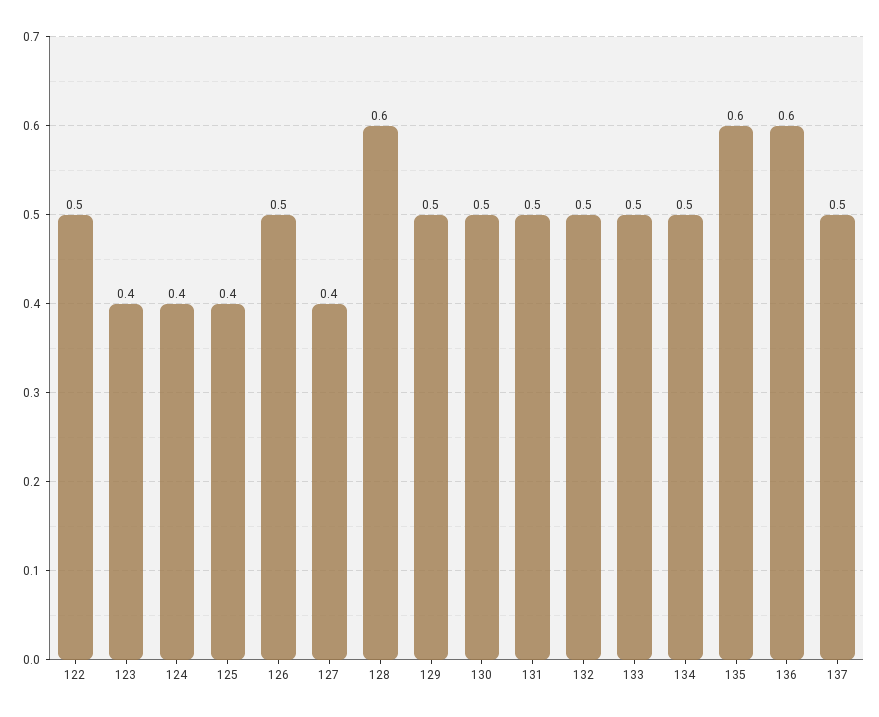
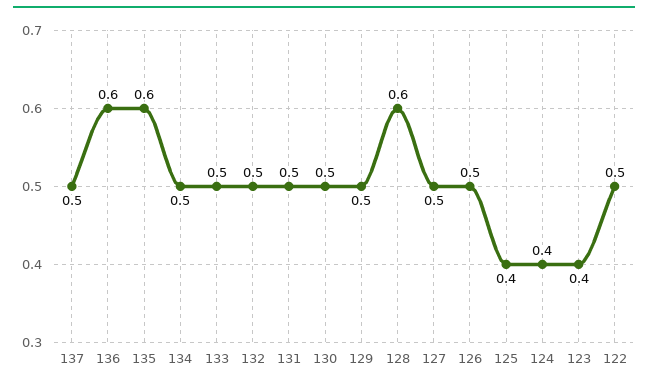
  {
    "122": 0.5,
    "123": 0.4,
    "124": 0.4,
    "125": 0.4,
    "126": 0.5,
-   "127": 0.4,
+   "127": 0.5,
    "128": 0.6,
    "129": 0.5,
    "130": 0.5,
    "131": 0.5,
    "132": 0.5,
    "133": 0.5,
    "134": 0.5,
    "135": 0.6,
    "136": 0.6,
    "137": 0.5
  }

